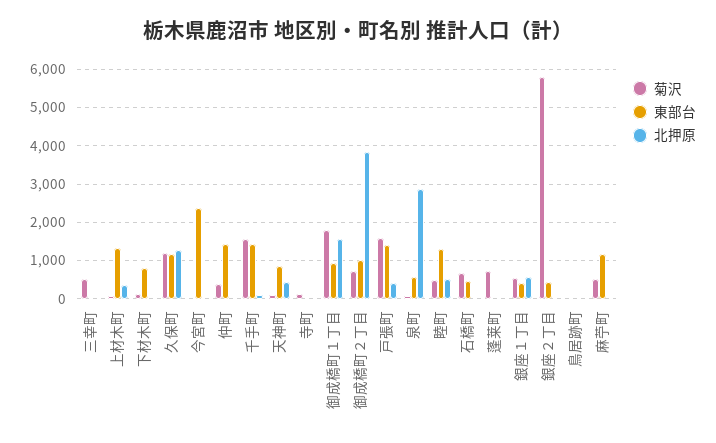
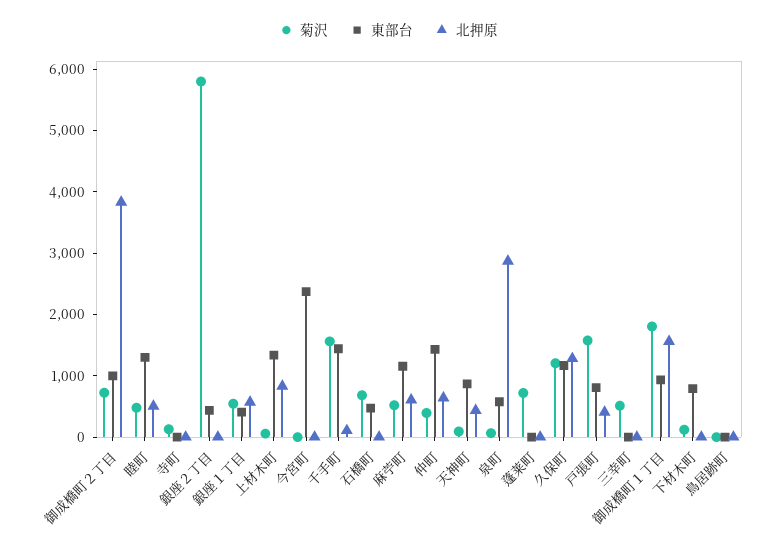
  {
    "菊沢": {
      "三幸町": 600,
      "上材木町": 0,
      "下材木町": 200,
      "久保町": 1200,
      "今宮町": 0,
      "仲町": 400,
      "千手町": 1600,
      "天神町": 0,
      "寺町": 200,
      "御成橋町１丁目": 1800,
      "御成橋町２丁目": 800,
      "戸張町": 1600,
      "泉町": 0,
      "睦町": 400,
      "石橋町": 600,
      "蓬莱町": 800,
      "銀座１丁目": 600,
      "銀座２丁目": 5800,
      "鳥居跡町": 0,
      "麻苧町": 600
    },
    "東部台": {
      "三幸町": 0,
      "上材木町": 1400,
      "下材木町": 800,
      "久保町": 1200,
      "今宮町": 2400,
      "仲町": 1400,
      "千手町": 1400,
      "天神町": 800,
      "寺町": 0,
      "御成橋町１丁目": 1000,
      "御成橋町２丁目": 1000,
-     "戸張町": 1400,
+     "戸張町": 800,
      "泉町": 600,
      "睦町": 1400,
      "石橋町": 400,
      "蓬莱町": 0,
      "銀座１丁目": 400,
      "銀座２丁目": 400,
      "鳥居跡町": 0,
      "麻苧町": 1200
    },
    "北押原": {
      "三幸町": 0,
-     "上材木町": 400,
+     "上材木町": 800,
      "下材木町": 0,
      "久保町": 1200,
      "今宮町": 0,
-     "仲町": 0,
+     "仲町": 600,
      "千手町": 200,
      "天神町": 400,
      "寺町": 0,
      "御成橋町１丁目": 1600,
      "御成橋町２丁目": 3800,
      "戸張町": 400,
      "泉町": 2800,
      "睦町": 600,
      "石橋町": 0,
      "蓬莱町": 0,
      "銀座１丁目": 600,
      "銀座２丁目": 0,
      "鳥居跡町": 0,
-     "麻苧町": 0
+     "麻苧町": 600
    }
  }

